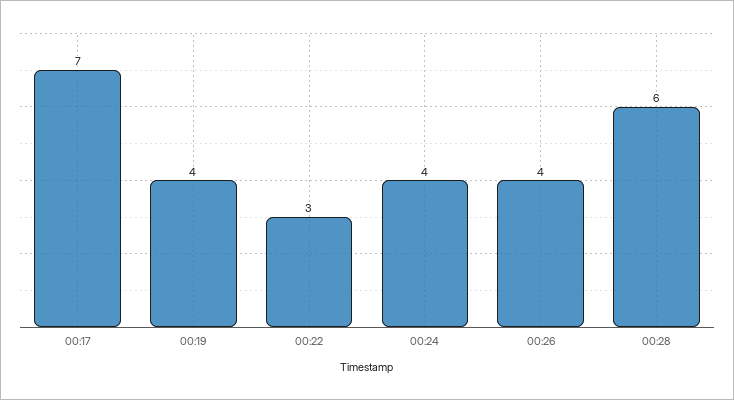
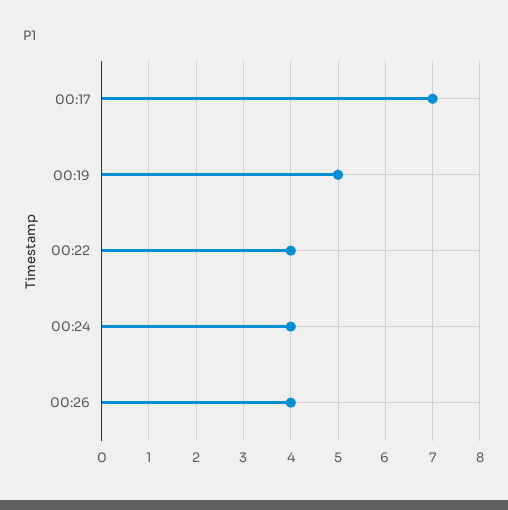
  {
    "00:17": 7,
-   "00:19": 4,
+   "00:19": 5,
-   "00:22": 3,
+   "00:22": 4,
    "00:24": 4,
-   "00:26": 4,
+   "00:26": 4
-   "00:28": 6
  }

